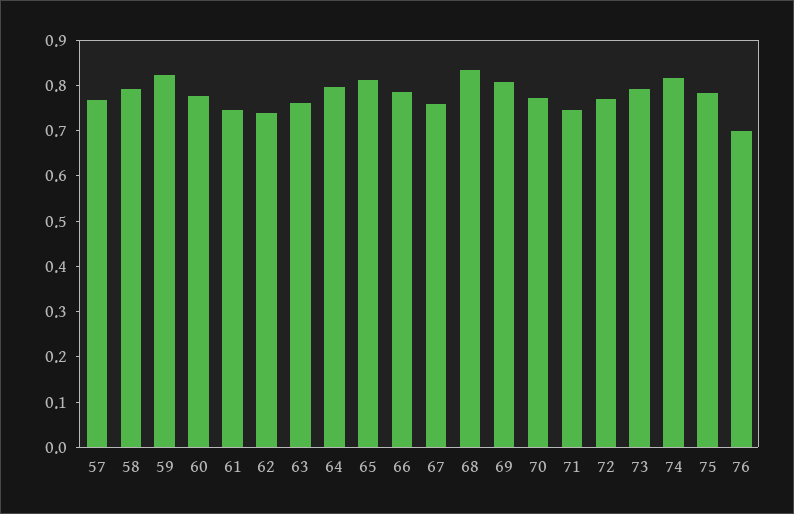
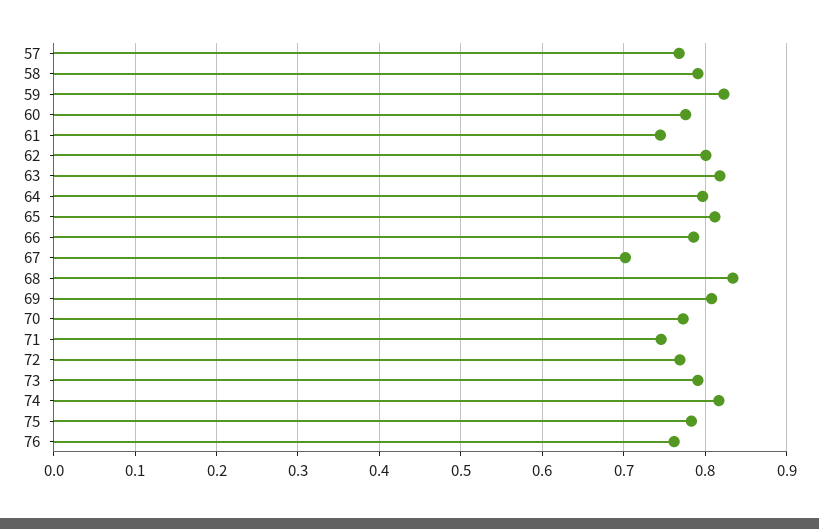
  {
    "57": 0.77,
    "58": 0.79,
    "59": 0.82,
    "60": 0.78,
    "61": 0.75,
-   "62": 0.74,
+   "62": 0.8,
-   "63": 0.76,
+   "63": 0.82,
    "64": 0.8,
    "65": 0.81,
    "66": 0.79,
-   "67": 0.76,
+   "67": 0.7,
    "68": 0.83,
    "69": 0.81,
    "70": 0.77,
    "71": 0.75,
    "72": 0.77,
    "73": 0.79,
    "74": 0.82,
    "75": 0.78,
-   "76": 0.7
+   "76": 0.76
  }

